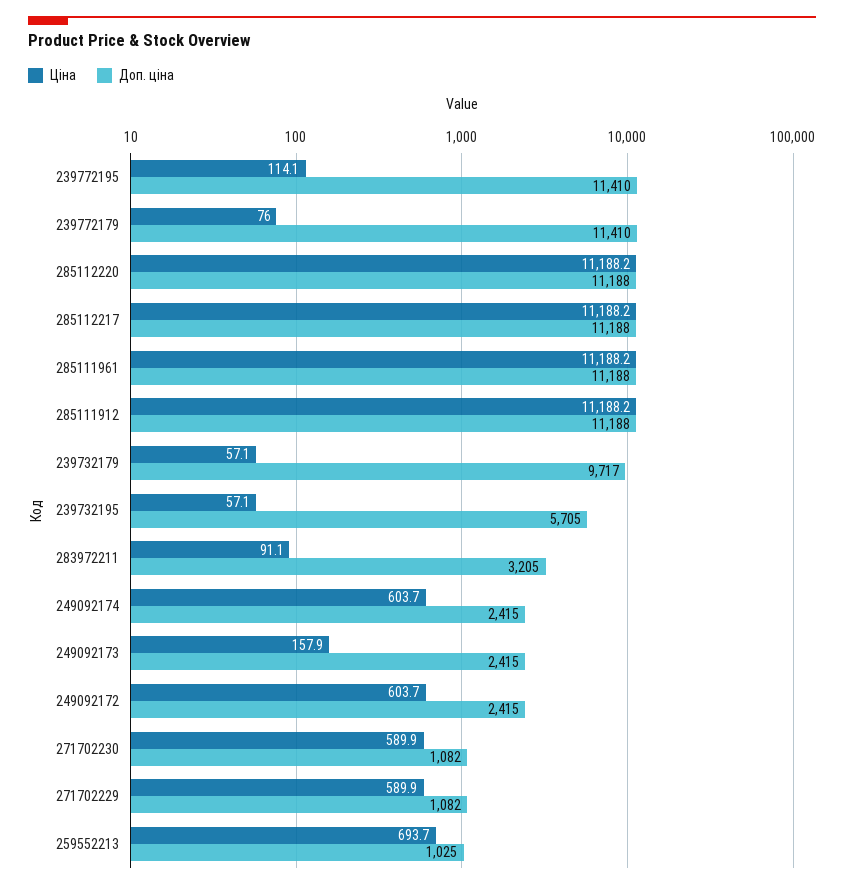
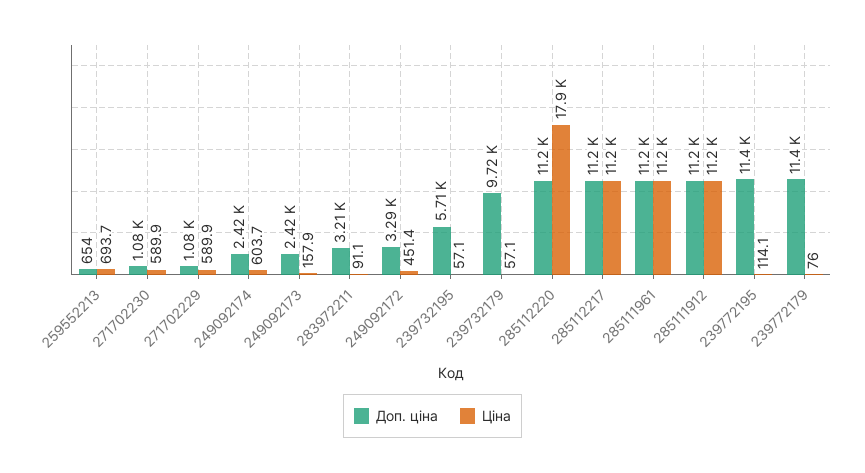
  {
    "Ціна": {
      "239772195": 114.1,
      "239772179": 76,
-     "285112220": 11188.2,
+     "285112220": 17900,
      "285112217": 11188.2,
      "285111961": 11188.2,
      "285111912": 11188.2,
      "239732179": 57.1,
      "239732195": 57.1,
      "283972211": 91.1,
      "249092174": 603.7,
      "249092173": 157.9,
-     "249092172": 603.7,
+     "249092172": 451.4,
      "271702230": 589.9,
      "271702229": 589.9,
      "259552213": 693.7
    },
    "Доп. ціна": {
      "239772195": 11410,
      "239772179": 11410,
      "285112220": 11188,
      "285112217": 11188,
      "285111961": 11188,
      "285111912": 11188,
      "239732179": 9717,
      "239732195": 5705,
      "283972211": 3205,
      "249092174": 2415,
      "249092173": 2415,
-     "249092172": 2415,
+     "249092172": 3290,
      "271702230": 1082,
      "271702229": 1082,
-     "259552213": 1025
+     "259552213": 654
    }
  }

